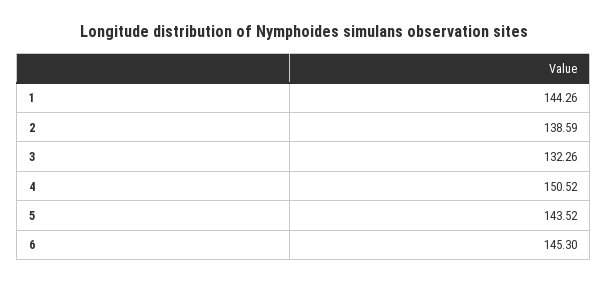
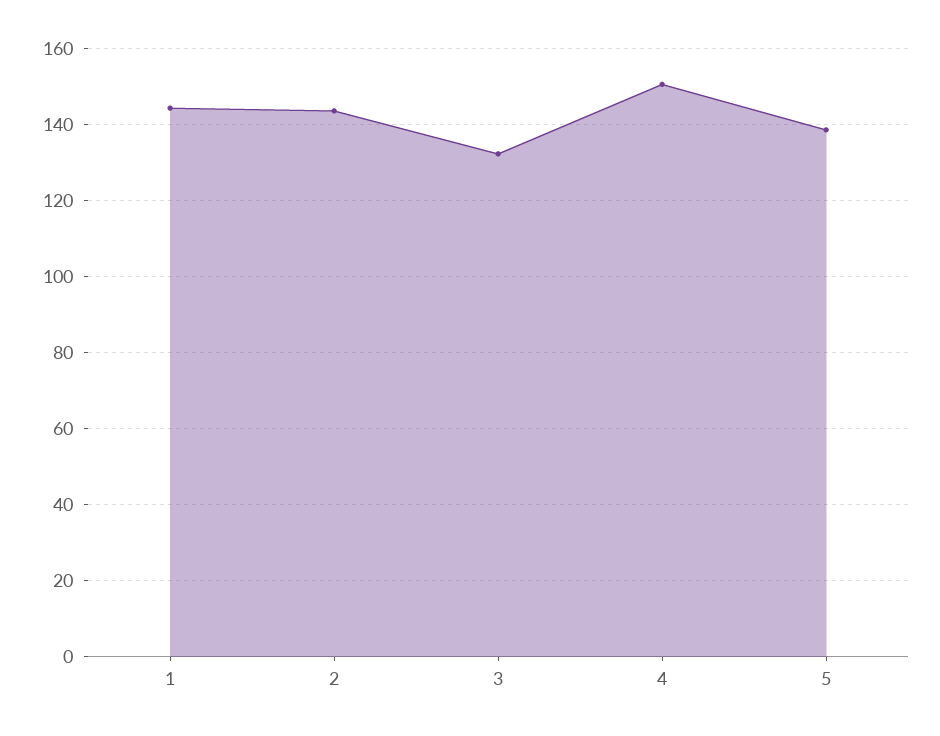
  {
    "1": 144.26,
-   "2": 138.59,
+   "2": 144,
    "3": 132.26,
    "4": 150.52,
-   "5": 143.52,
+   "5": 138
-   "6": 145.3
  }

